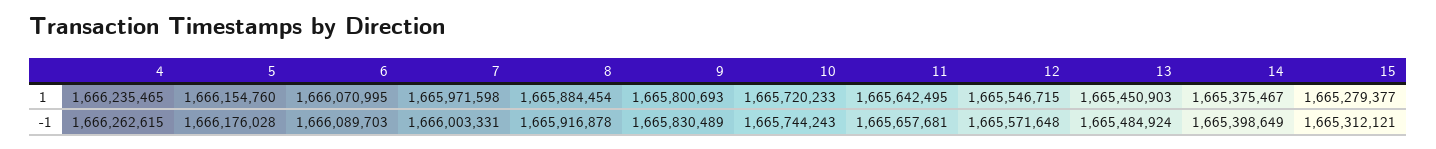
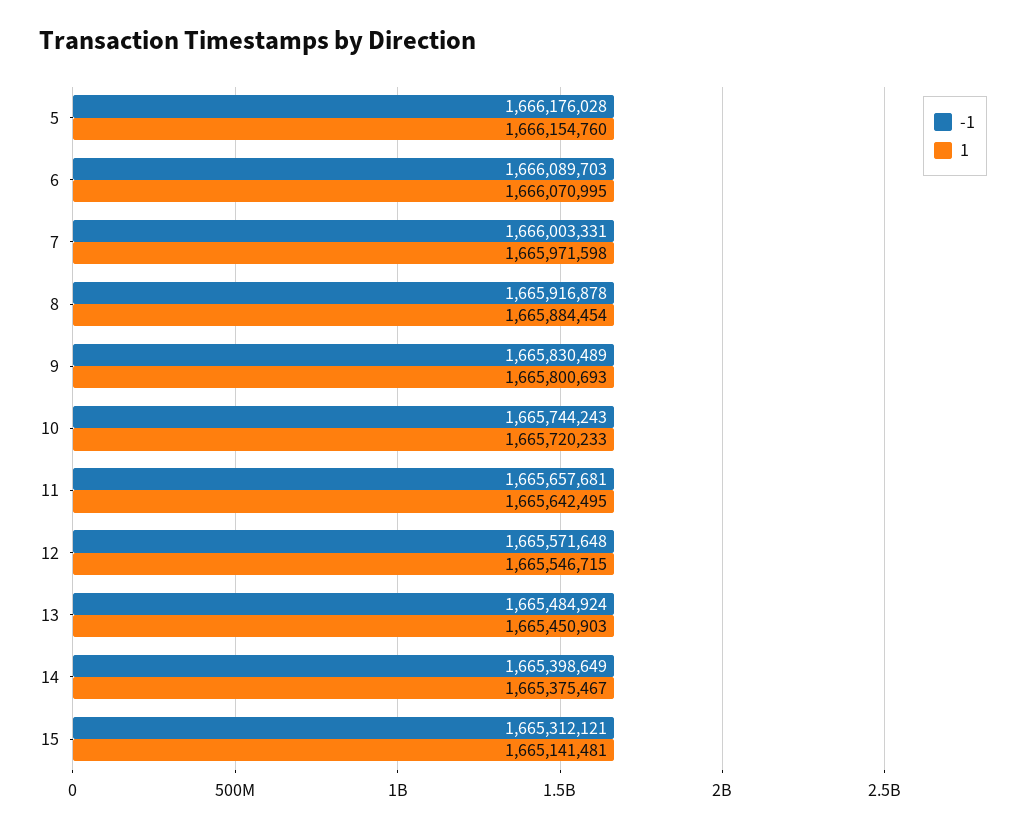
  {
    "1": {
-     "4": 1666235465,
      "5": 1666154760,
      "6": 1666070995,
      "7": 1665971598,
      "8": 1665884454,
      "9": 1665800693,
      "10": 1665720233,
      "11": 1665642495,
      "12": 1665546715,
      "13": 1665450903,
      "14": 1665375467,
-     "15": 1665279377
+     "15": 1665141481
    },
    "-1": {
-     "4": 1666262615,
      "5": 1666176028,
      "6": 1666089703,
      "7": 1666003331,
      "8": 1665916878,
      "9": 1665830489,
      "10": 1665744243,
      "11": 1665657681,
      "12": 1665571648,
      "13": 1665484924,
      "14": 1665398649,
      "15": 1665312121
    }
  }

